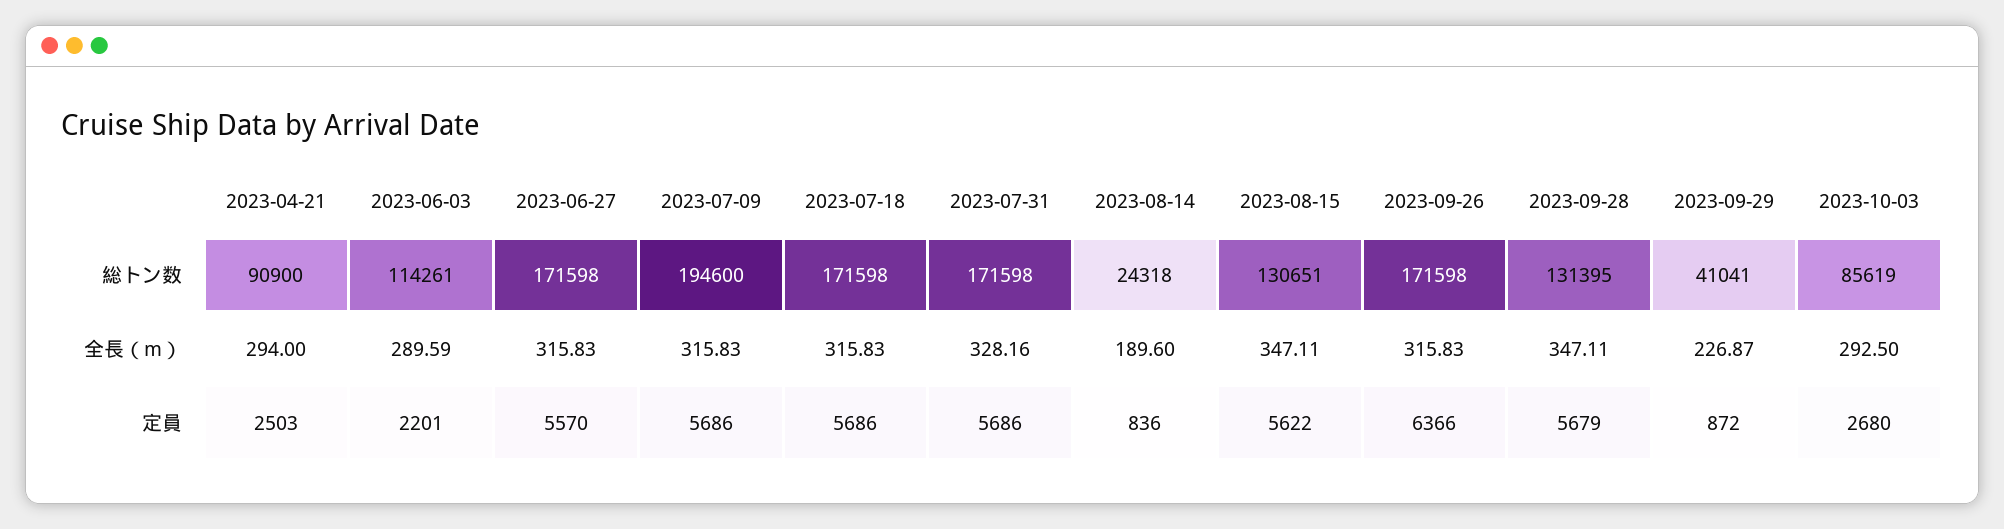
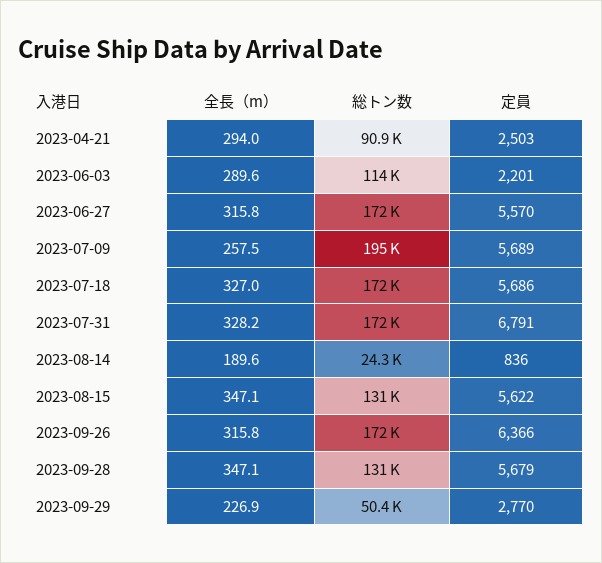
  {
    "2023-04-21": {
      "総トン数": 90900,
      "全長（m）": 294,
      "定員": 2503
    },
    "2023-06-03": {
      "総トン数": 114261,
      "全長（m）": 289.59,
      "定員": 2201
    },
    "2023-06-27": {
      "総トン数": 171598,
      "全長（m）": 315.83,
      "定員": 5570
    },
    "2023-07-09": {
      "総トン数": 194600,
-     "全長（m）": 315.83,
+     "全長（m）": 257.5,
-     "定員": 5686
+     "定員": 5689
    },
    "2023-07-18": {
      "総トン数": 171598,
-     "全長（m）": 315.83,
+     "全長（m）": 327,
      "定員": 5686
    },
    "2023-07-31": {
      "総トン数": 171598,
      "全長（m）": 328.16,
-     "定員": 5686
+     "定員": 6791
    },
    "2023-08-14": {
      "総トン数": 24318,
      "全長（m）": 189.6,
      "定員": 836
    },
    "2023-08-15": {
      "総トン数": 130651,
      "全長（m）": 347.11,
      "定員": 5622
    },
    "2023-09-26": {
      "総トン数": 171598,
      "全長（m）": 315.83,
      "定員": 6366
    },
    "2023-09-28": {
      "総トン数": 131395,
      "全長（m）": 347.11,
      "定員": 5679
    },
    "2023-09-29": {
-     "総トン数": 41041,
+     "総トン数": 50400,
      "全長（m）": 226.87,
-     "定員": 872
+     "定員": 2770
-   },
+   }
-   "2023-10-03": {
-     "総トン数": 85619,
-     "全長（m）": 292.5,
-     "定員": 2680
-   }
  }

